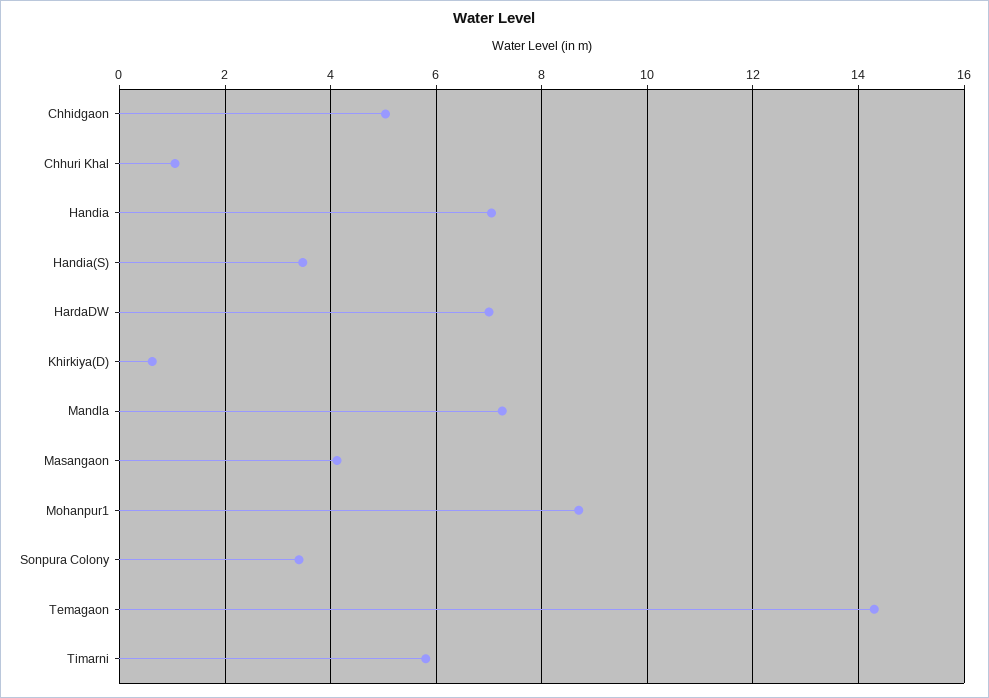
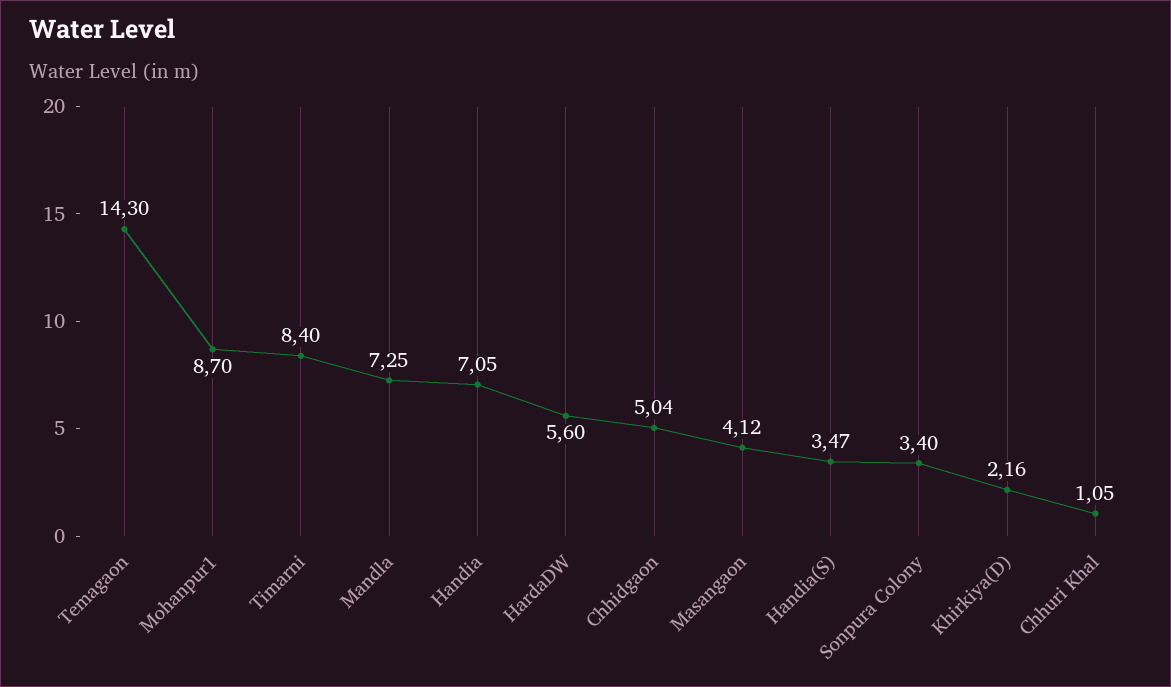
  {
    "Chhidgaon": 5.04,
    "Chhuri Khal": 1.05,
    "Handia": 7.05,
    "Handia(S)": 3.47,
-   "HardaDW": 7,
+   "HardaDW": 5.6,
-   "Khirkiya(D)": 0.6,
+   "Khirkiya(D)": 2.16,
    "Mandla": 7.25,
    "Masangaon": 4.12,
    "Mohanpur1": 8.7,
    "Sonpura Colony": 3.4,
    "Temagaon": 14.3,
-   "Timarni": 5.8
+   "Timarni": 8.4
  }

